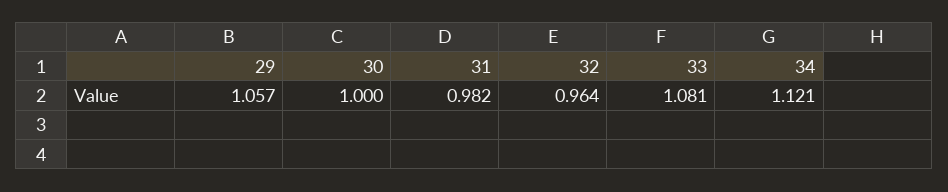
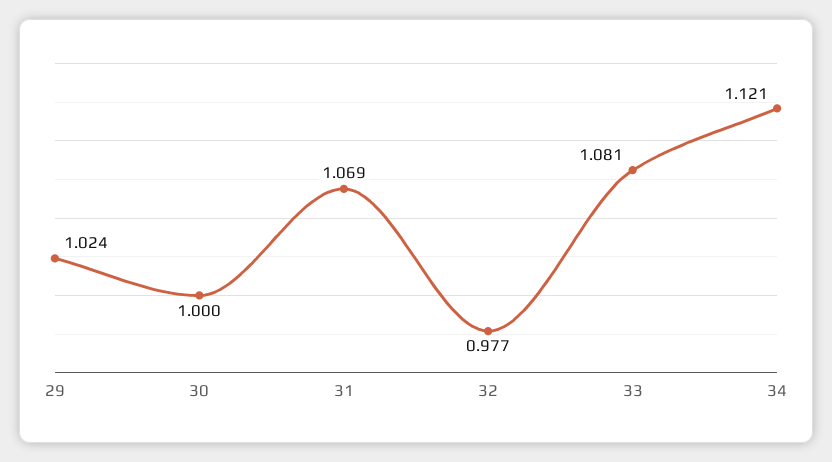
  {
-   "29": 1.057,
+   "29": 1.024,
    "30": 1,
-   "31": 0.982,
+   "31": 1.069,
-   "32": 0.964,
+   "32": 0.977,
    "33": 1.081,
    "34": 1.121
  }

